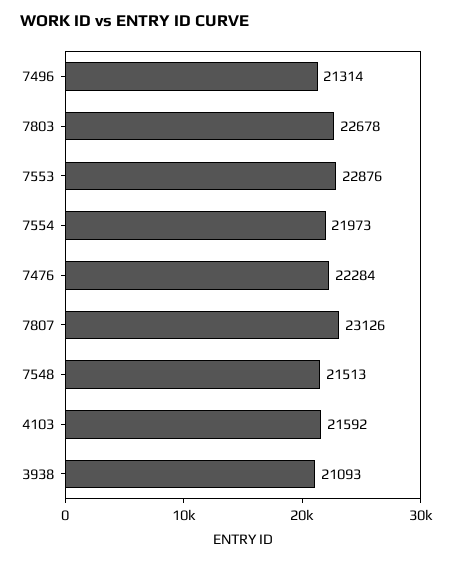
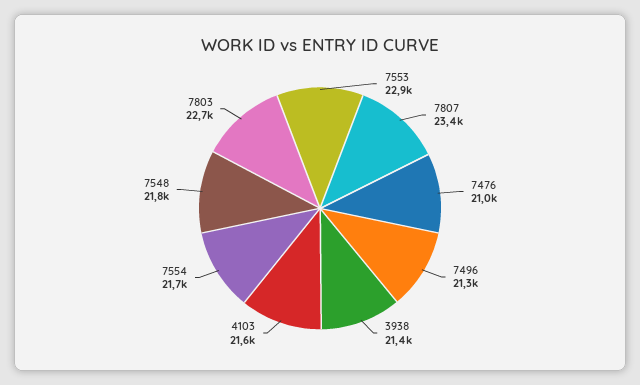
  {
    "7496": 21314,
    "7803": 22678,
    "7553": 22876,
-   "7554": 21973,
+   "7554": 21700,
-   "7476": 22284,
+   "7476": 21000,
-   "7807": 23126,
+   "7807": 23400,
-   "7548": 21513,
+   "7548": 21800,
    "4103": 21592,
-   "3938": 21093
+   "3938": 21400
  }

